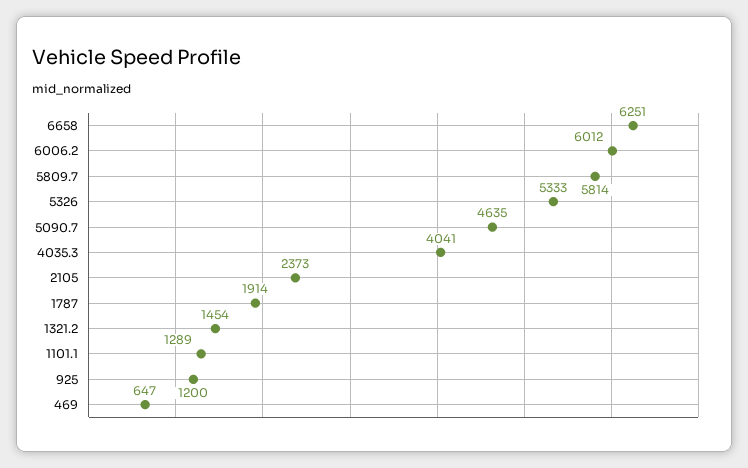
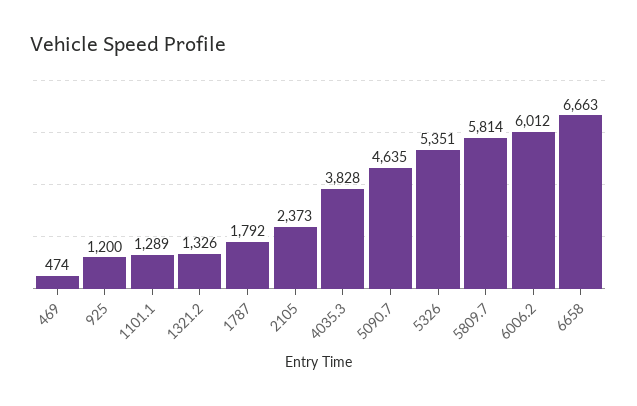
  {
-   "6658": 6251,
+   "6658": 6663,
    "6006.2": 6012,
    "5809.7": 5814,
-   "5326": 5333,
+   "5326": 5351,
    "5090.7": 4635,
-   "4035.3": 4041,
+   "4035.3": 3828,
    "2105": 2373,
-   "1787": 1914,
+   "1787": 1792,
-   "1321.2": 1454,
+   "1321.2": 1326,
    "1101.1": 1289,
    "925": 1200,
-   "469": 647
+   "469": 474
  }

